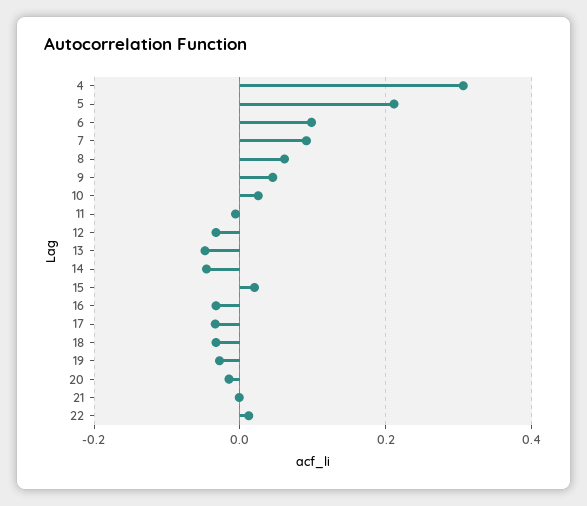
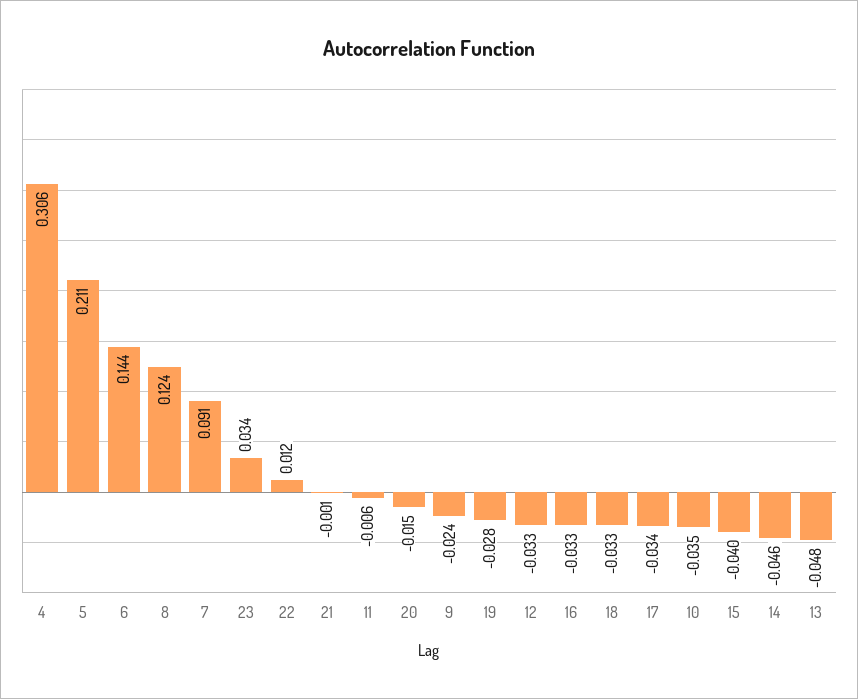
  {
    "4": 0.306,
    "5": 0.211,
-   "6": 0.1,
+   "6": 0.144,
    "7": 0.091,
-   "8": 0.06,
+   "8": 0.124,
-   "9": 0.04,
+   "9": -0.024,
-   "10": 0.02,
+   "10": -0.035,
    "11": -0.006,
    "12": -0.033,
    "13": -0.048,
    "14": -0.046,
-   "15": 0.02,
+   "15": -0.04,
    "16": -0.033,
    "17": -0.034,
    "18": -0.033,
    "19": -0.028,
    "20": -0.015,
    "21": -0.001,
-   "22": 0.012
+   "22": 0.012,
+   "23": 0.034
  }

